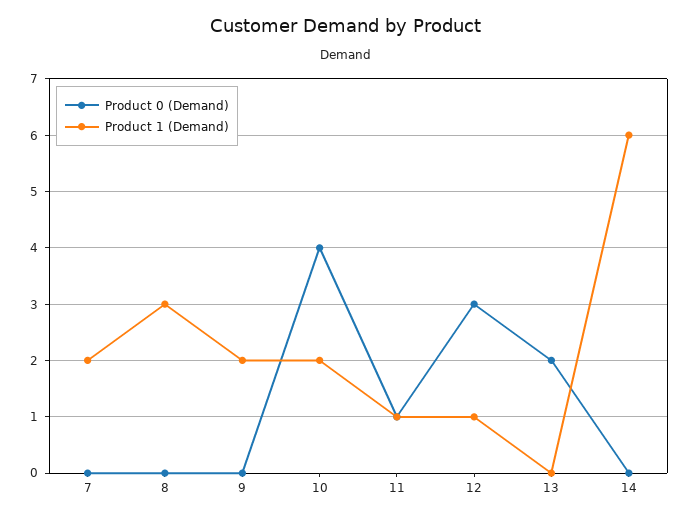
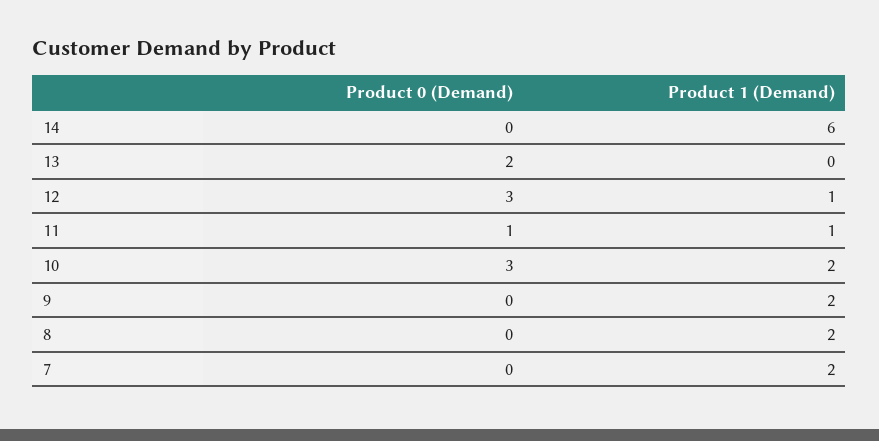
  {
    "Product 0 (Demand)": {
      "7": 0,
      "8": 0,
      "9": 0,
-     "10": 4,
+     "10": 3,
      "11": 1,
      "12": 3,
      "13": 2,
      "14": 0
    },
    "Product 1 (Demand)": {
      "7": 2,
-     "8": 3,
+     "8": 2,
      "9": 2,
      "10": 2,
      "11": 1,
      "12": 1,
      "13": 0,
      "14": 6
    }
  }

